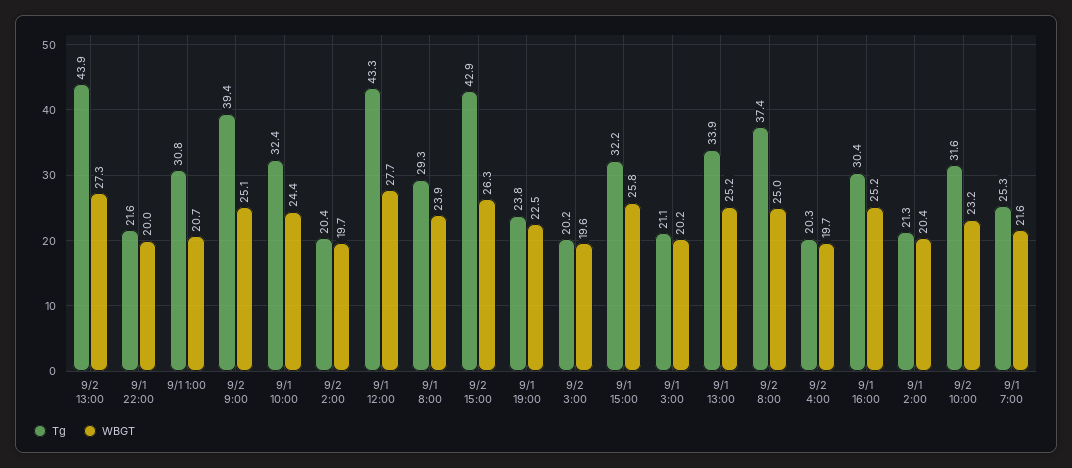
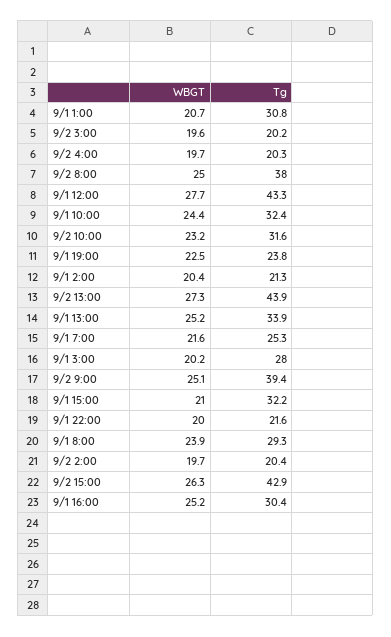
  {
    "Tg": {
      "9/2 13:00": 43.9,
      "9/1 22:00": 21.6,
      "9/1 1:00": 30.8,
      "9/2 9:00": 39.4,
      "9/1 10:00": 32.4,
      "9/2 2:00": 20.4,
      "9/1 12:00": 43.3,
      "9/1 8:00": 29.3,
      "9/2 15:00": 42.9,
      "9/1 19:00": 23.8,
      "9/2 3:00": 20.2,
      "9/1 15:00": 32.2,
-     "9/1 3:00": 21.1,
+     "9/1 3:00": 28,
      "9/1 13:00": 33.9,
-     "9/2 8:00": 37.4,
+     "9/2 8:00": 38,
      "9/2 4:00": 20.3,
      "9/1 16:00": 30.4,
      "9/1 2:00": 21.3,
      "9/2 10:00": 31.6,
      "9/1 7:00": 25.3
    },
    "WBGT": {
      "9/2 13:00": 27.3,
      "9/1 22:00": 20,
      "9/1 1:00": 20.7,
      "9/2 9:00": 25.1,
      "9/1 10:00": 24.4,
      "9/2 2:00": 19.7,
      "9/1 12:00": 27.7,
      "9/1 8:00": 23.9,
      "9/2 15:00": 26.3,
      "9/1 19:00": 22.5,
      "9/2 3:00": 19.6,
-     "9/1 15:00": 25.8,
+     "9/1 15:00": 21,
      "9/1 3:00": 20.2,
      "9/1 13:00": 25.2,
      "9/2 8:00": 25,
      "9/2 4:00": 19.7,
      "9/1 16:00": 25.2,
      "9/1 2:00": 20.4,
      "9/2 10:00": 23.2,
      "9/1 7:00": 21.6
    }
  }

